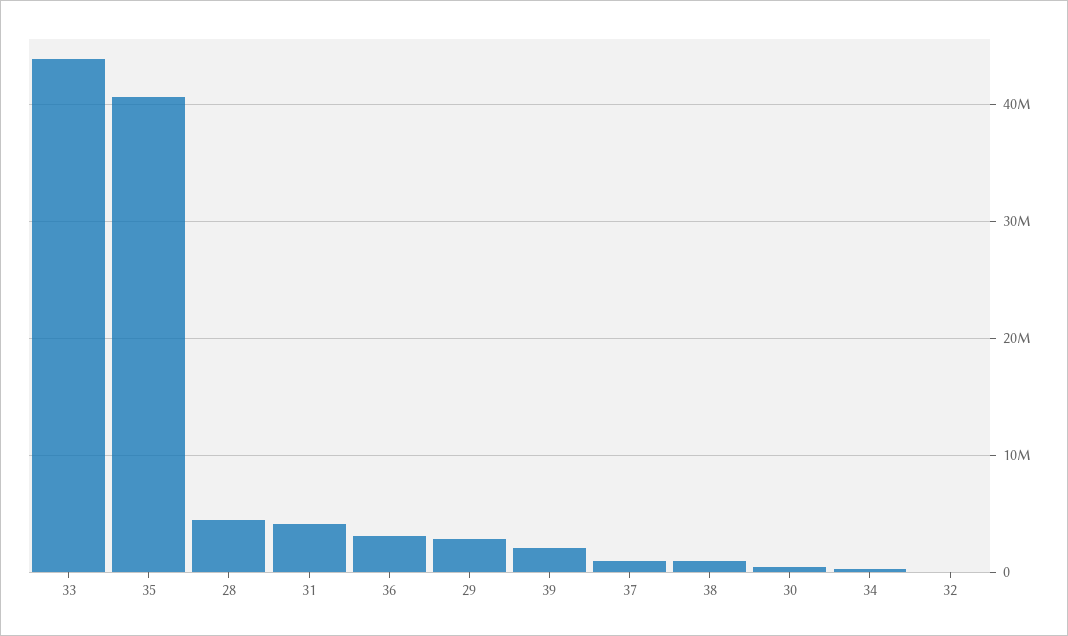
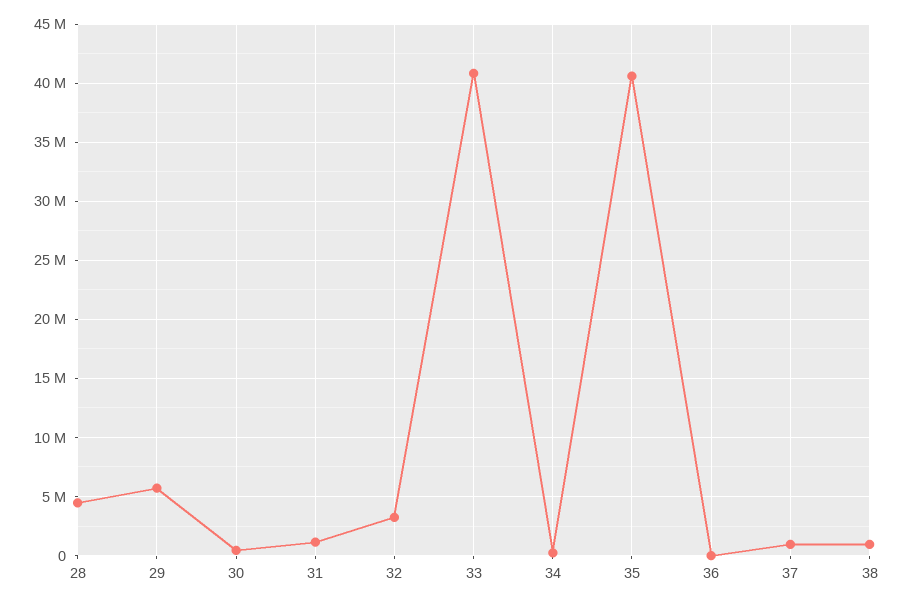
  {
-   "33": 44000000,
+   "33": 41000000,
    "35": 41000000,
    "28": 4000000,
-   "31": 4000000,
+   "31": 1000000,
-   "36": 3000000,
+   "36": 0,
-   "29": 3000000,
+   "29": 6000000,
-   "39": 2000000,
    "37": 1000000,
    "38": 1000000,
    "30": 0,
    "34": 0,
-   "32": 0
+   "32": 3000000
  }

